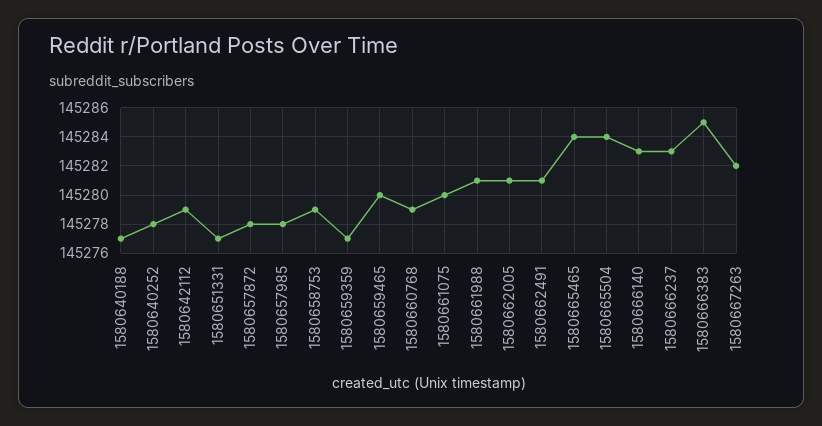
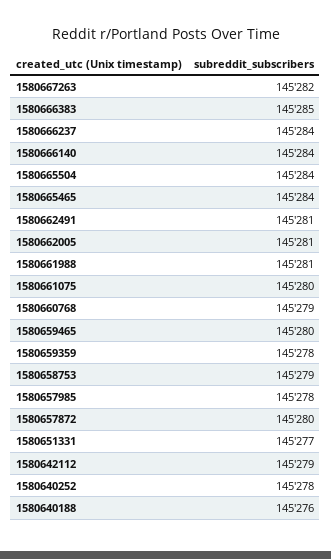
  {
-   "1580640188": 145277,
+   "1580640188": 145276,
    "1580640252": 145278,
    "1580642112": 145279,
    "1580651331": 145277,
-   "1580657872": 145278,
+   "1580657872": 145280,
    "1580657985": 145278,
    "1580658753": 145279,
-   "1580659359": 145277,
+   "1580659359": 145278,
    "1580659465": 145280,
    "1580660768": 145279,
    "1580661075": 145280,
    "1580661988": 145281,
    "1580662005": 145281,
    "1580662491": 145281,
    "1580665465": 145284,
    "1580665504": 145284,
-   "1580666140": 145283,
+   "1580666140": 145284,
-   "1580666237": 145283,
+   "1580666237": 145284,
    "1580666383": 145285,
    "1580667263": 145282
  }

